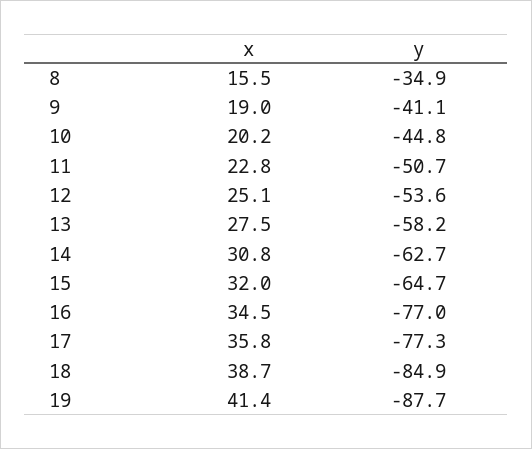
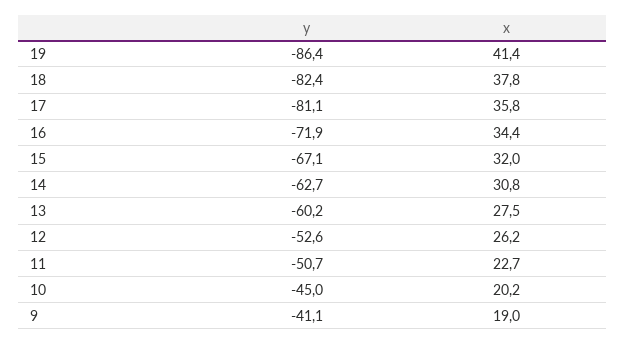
  {
    "x": {
-     "8": 15.5,
      "9": 19,
      "10": 20.2,
-     "11": 22.8,
+     "11": 22.7,
-     "12": 25.1,
+     "12": 26.2,
      "13": 27.5,
      "14": 30.8,
      "15": 32,
-     "16": 34.5,
+     "16": 34.4,
      "17": 35.8,
-     "18": 38.7,
+     "18": 37.8,
      "19": 41.4
    },
    "y": {
-     "8": -34.9,
      "9": -41.1,
-     "10": -44.8,
+     "10": -45,
      "11": -50.7,
-     "12": -53.6,
+     "12": -52.6,
-     "13": -58.2,
+     "13": -60.2,
      "14": -62.7,
-     "15": -64.7,
+     "15": -67.1,
-     "16": -77,
+     "16": -71.9,
-     "17": -77.3,
+     "17": -81.1,
-     "18": -84.9,
+     "18": -82.4,
-     "19": -87.7
+     "19": -86.4
    }
  }

